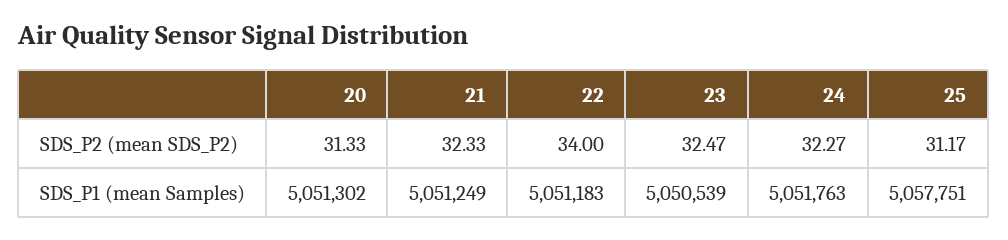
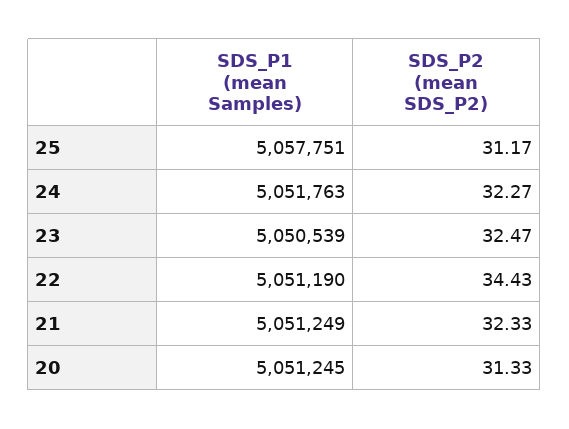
  {
    "20": {
      "SDS_P2 (mean SDS_P2)": 31.33,
-     "SDS_P1 (mean Samples)": 5051302
+     "SDS_P1 (mean Samples)": 5051245
    },
    "21": {
      "SDS_P2 (mean SDS_P2)": 32.33,
      "SDS_P1 (mean Samples)": 5051249
    },
    "22": {
-     "SDS_P2 (mean SDS_P2)": 34,
+     "SDS_P2 (mean SDS_P2)": 34.43,
-     "SDS_P1 (mean Samples)": 5051183
+     "SDS_P1 (mean Samples)": 5051190
    },
    "23": {
      "SDS_P2 (mean SDS_P2)": 32.47,
      "SDS_P1 (mean Samples)": 5050539
    },
    "24": {
      "SDS_P2 (mean SDS_P2)": 32.27,
      "SDS_P1 (mean Samples)": 5051763
    },
    "25": {
      "SDS_P2 (mean SDS_P2)": 31.17,
      "SDS_P1 (mean Samples)": 5057751
    }
  }

